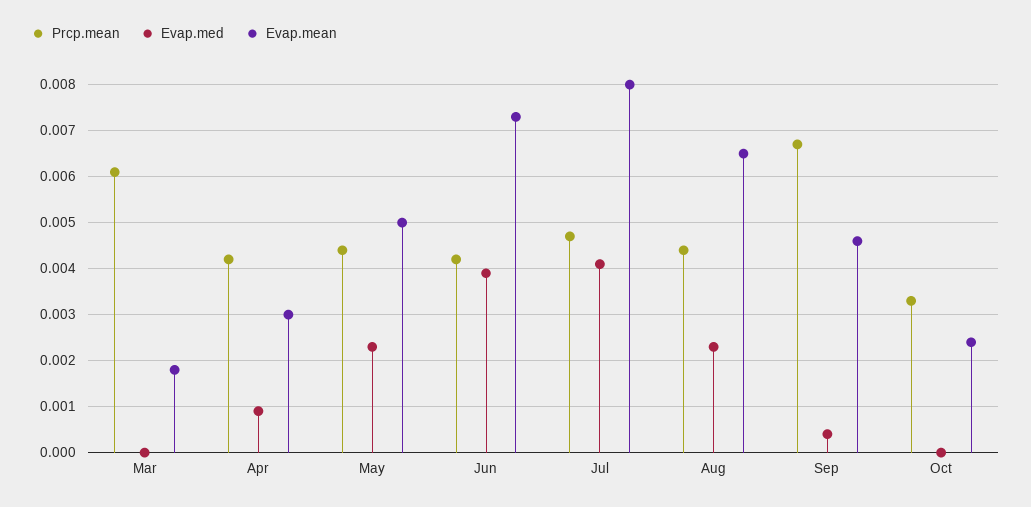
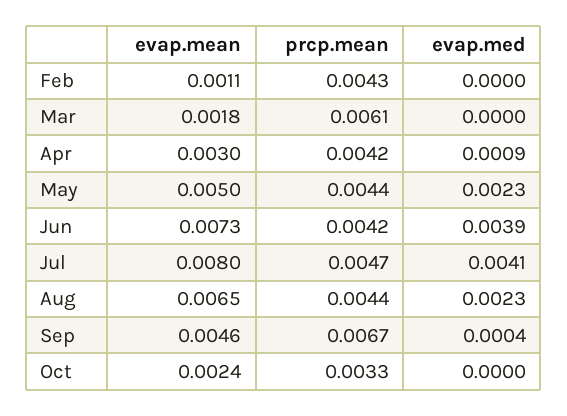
  {
    "Prcp.mean": {
      "Mar": 0.0061,
      "Apr": 0.0042,
      "May": 0.0044,
      "Jun": 0.0042,
      "Jul": 0.0047,
      "Aug": 0.0044,
      "Sep": 0.0067,
-     "Oct": 0.0033
+     "Oct": 0.0033,
+     "Feb": 0.0043
    },
    "Evap.med": {
      "Mar": 0,
      "Apr": 0.0009,
      "May": 0.0023,
      "Jun": 0.0039,
      "Jul": 0.0041,
      "Aug": 0.0023,
      "Sep": 0.0004,
-     "Oct": 0
+     "Oct": 0,
+     "Feb": 0
    },
    "Evap.mean": {
      "Mar": 0.0018,
      "Apr": 0.003,
      "May": 0.005,
      "Jun": 0.0073,
      "Jul": 0.008,
      "Aug": 0.0065,
      "Sep": 0.0046,
-     "Oct": 0.0024
+     "Oct": 0.0024,
+     "Feb": 0.0011
    }
  }

